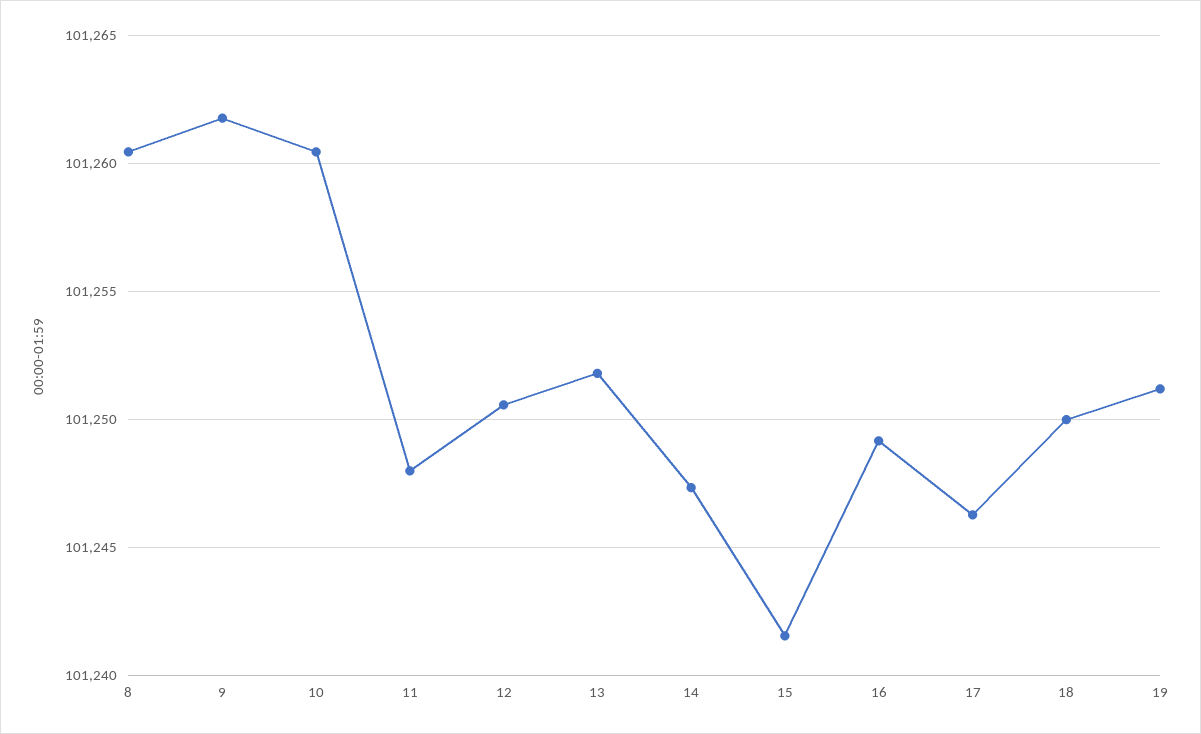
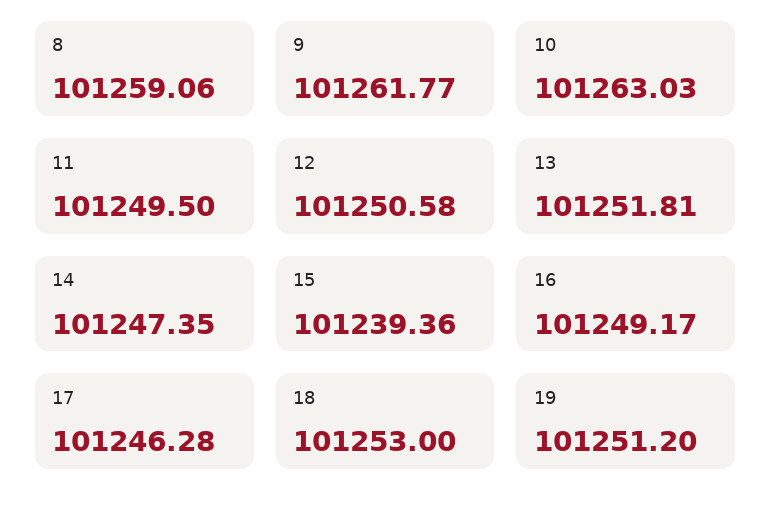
  {
-   "8": 101260.5,
+   "8": 101259.06,
    "9": 101261.77,
-   "10": 101260.5,
+   "10": 101263.03,
-   "11": 101248,
+   "11": 101249.5,
    "12": 101250.58,
    "13": 101251.81,
    "14": 101247.35,
-   "15": 101241.5,
+   "15": 101239.36,
    "16": 101249.17,
    "17": 101246.28,
-   "18": 101250,
+   "18": 101253,
    "19": 101251.2
  }

